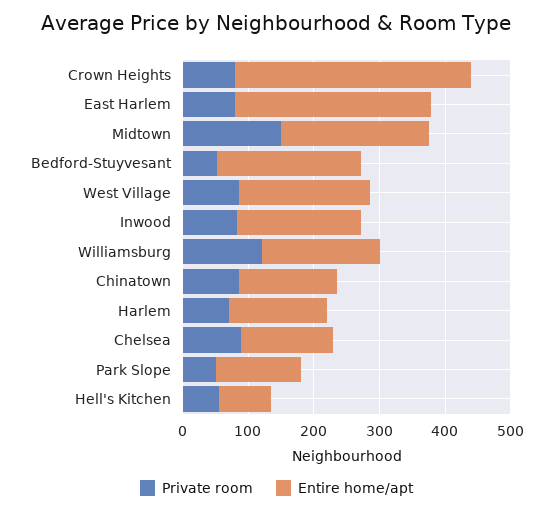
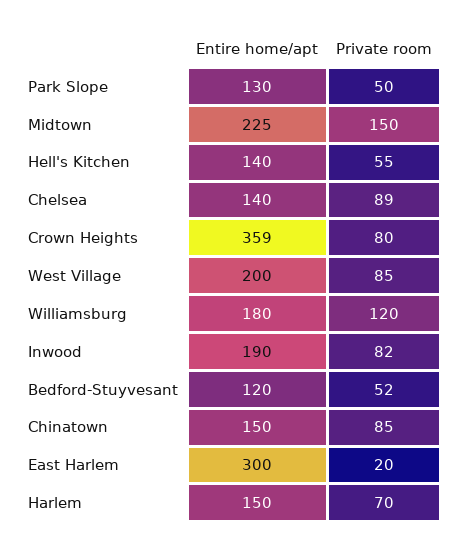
  {
    "Private room": {
      "Crown Heights": 80,
-     "East Harlem": 80,
+     "East Harlem": 20,
      "Midtown": 150,
      "Bedford-Stuyvesant": 52,
      "West Village": 85,
      "Inwood": 82,
      "Williamsburg": 120,
      "Chinatown": 85,
      "Harlem": 70,
      "Chelsea": 89,
      "Park Slope": 50,
      "Hell's Kitchen": 55
    },
    "Entire home/apt": {
      "Crown Heights": 359,
      "East Harlem": 300,
      "Midtown": 225,
-     "Bedford-Stuyvesant": 220,
+     "Bedford-Stuyvesant": 120,
      "West Village": 200,
      "Inwood": 190,
      "Williamsburg": 180,
      "Chinatown": 150,
      "Harlem": 150,
      "Chelsea": 140,
      "Park Slope": 130,
-     "Hell's Kitchen": 80
+     "Hell's Kitchen": 140
    }
  }

